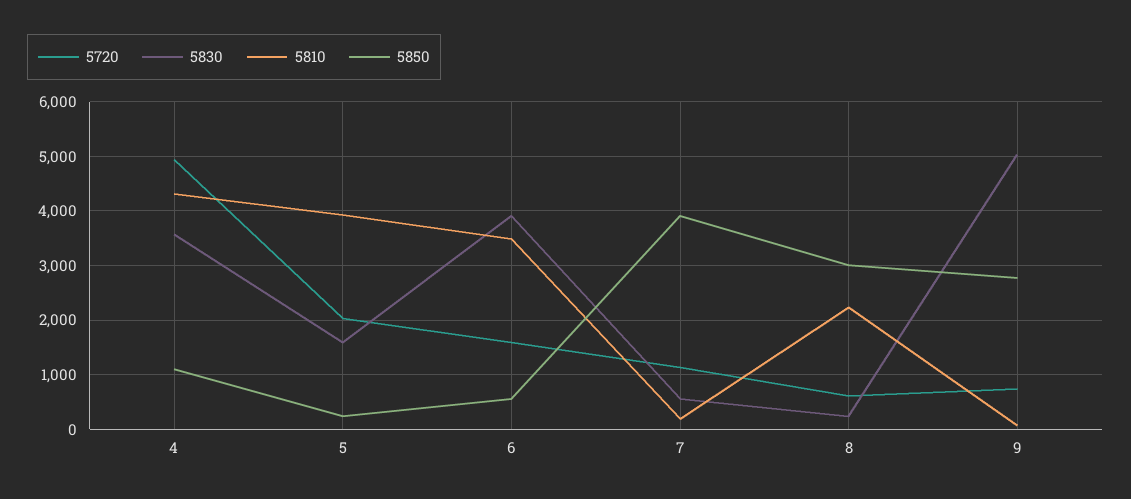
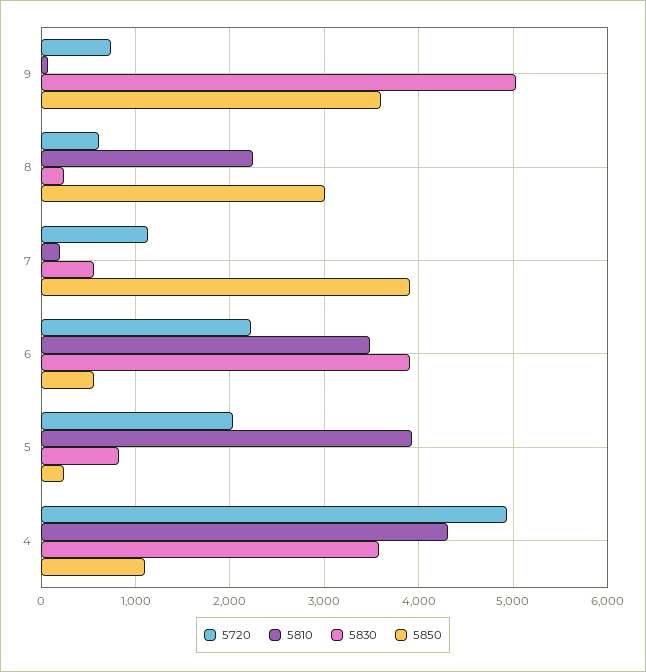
  {
    "5720": {
      "4": 4900,
      "5": 2000,
-     "6": 1600,
+     "6": 2200,
      "7": 1100,
      "8": 600,
      "9": 700
    },
    "5830": {
      "4": 3600,
-     "5": 1600,
+     "5": 800,
      "6": 3900,
      "7": 600,
      "8": 200,
      "9": 5000
    },
    "5810": {
      "4": 4300,
      "5": 3900,
      "6": 3500,
      "7": 200,
      "8": 2200,
      "9": 100
    },
    "5850": {
      "4": 1100,
      "5": 200,
      "6": 600,
      "7": 3900,
      "8": 3000,
-     "9": 2800
+     "9": 3600
    }
  }

